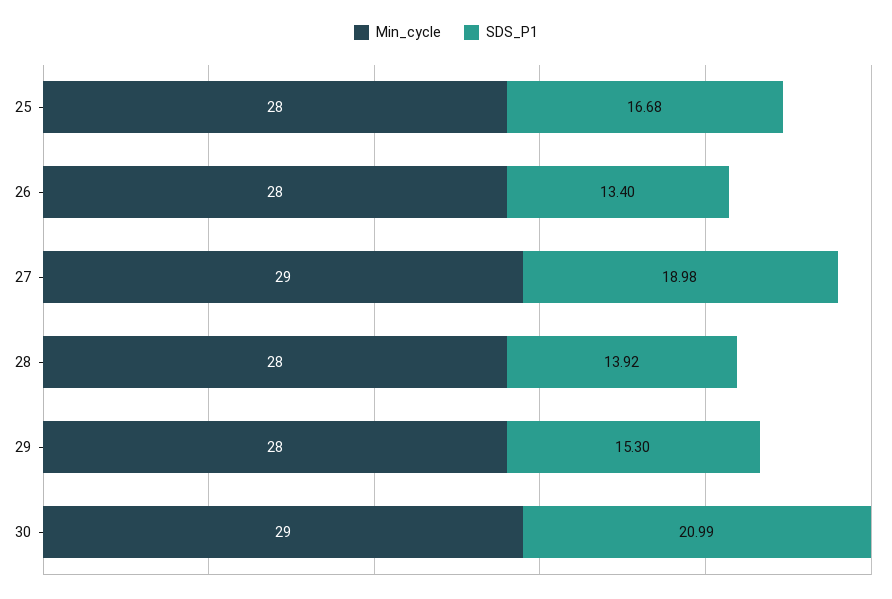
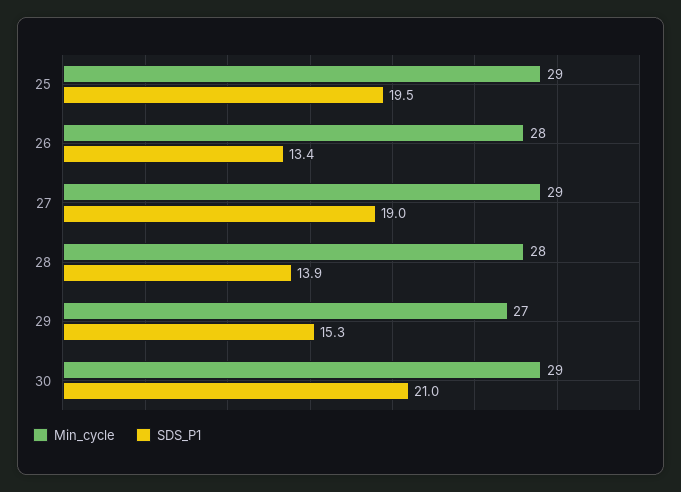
  {
    "Min_cycle": {
-     "25": 28,
+     "25": 29,
      "26": 28,
      "27": 29,
      "28": 28,
-     "29": 28,
+     "29": 27,
      "30": 29
    },
    "SDS_P1": {
-     "25": 16.68,
+     "25": 19.5,
      "26": 13.4,
      "27": 18.98,
      "28": 13.92,
      "29": 15.3,
      "30": 20.99
    }
  }

